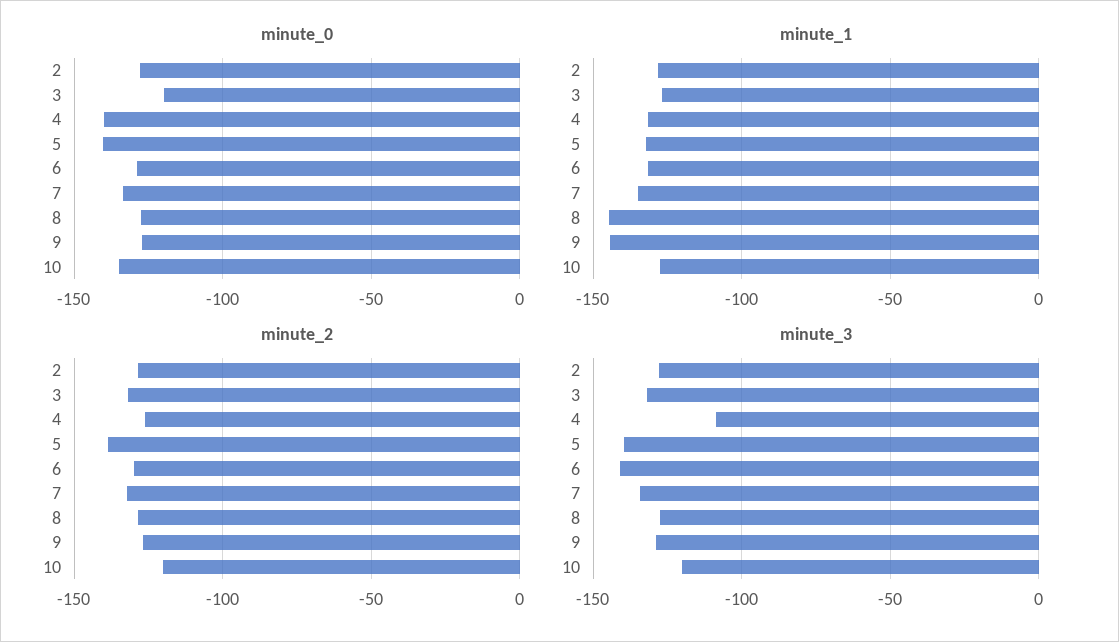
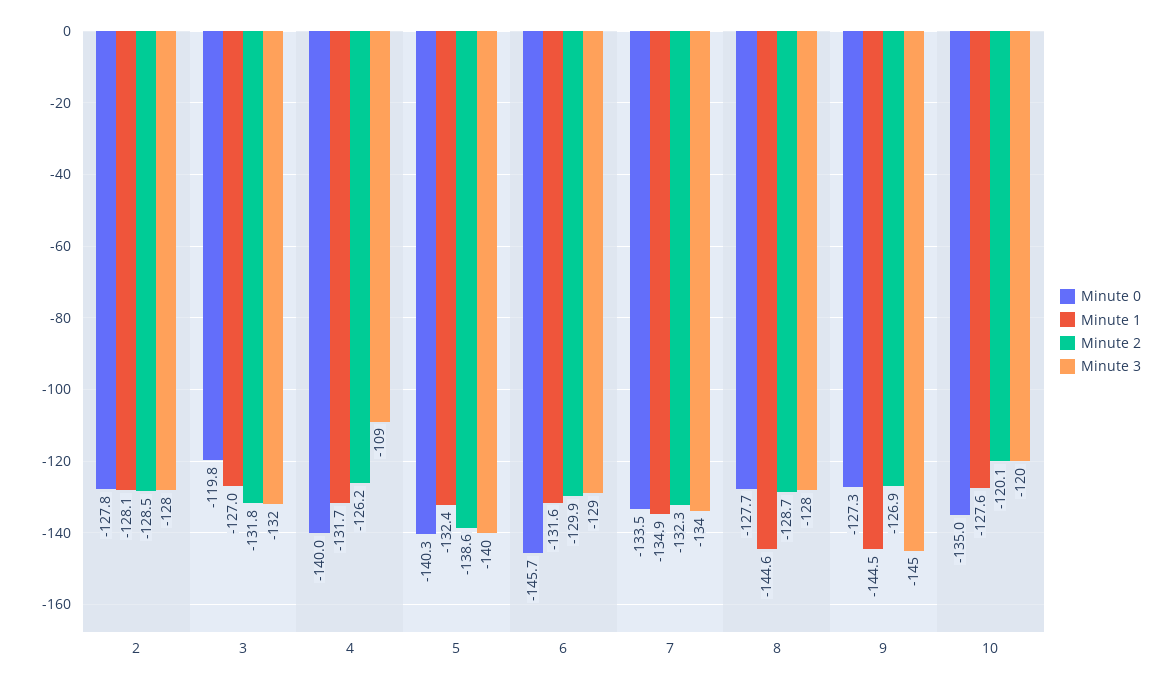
  {
    "minute_0": {
      "2": -127.8,
      "3": -119.8,
      "4": -140,
      "5": -140.3,
-     "6": -130,
+     "6": -145.7,
      "7": -133.5,
      "8": -127.7,
      "9": -127.3,
      "10": -135
    },
    "minute_1": {
      "2": -128.1,
      "3": -127,
      "4": -131.7,
      "5": -132.4,
      "6": -131.6,
      "7": -134.9,
      "8": -144.6,
      "9": -144.5,
      "10": -127.6
    },
    "minute_2": {
      "2": -128.5,
      "3": -131.8,
      "4": -126.2,
      "5": -138.6,
      "6": -129.9,
      "7": -132.3,
      "8": -128.7,
      "9": -126.9,
      "10": -120.1
    },
    "minute_3": {
      "2": -128,
      "3": -132,
      "4": -109,
      "5": -140,
-     "6": -140,
+     "6": -129,
      "7": -134,
      "8": -128,
-     "9": -130,
+     "9": -145,
      "10": -120
    }
  }

